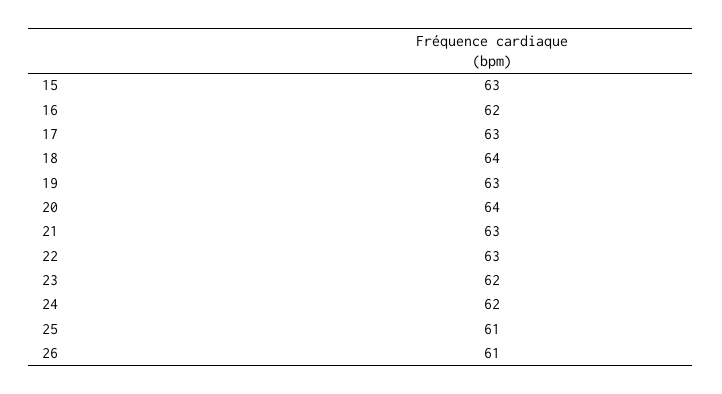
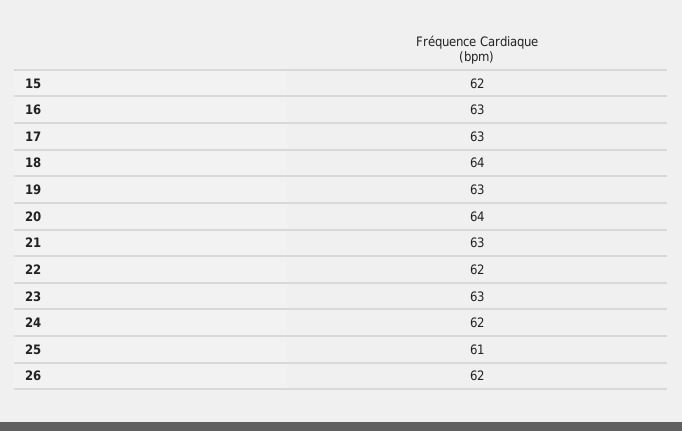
  {
-   "15": 63,
+   "15": 62,
-   "16": 62,
+   "16": 63,
    "17": 63,
    "18": 64,
    "19": 63,
    "20": 64,
    "21": 63,
-   "22": 63,
+   "22": 62,
-   "23": 62,
+   "23": 63,
    "24": 62,
    "25": 61,
-   "26": 61
+   "26": 62
  }

